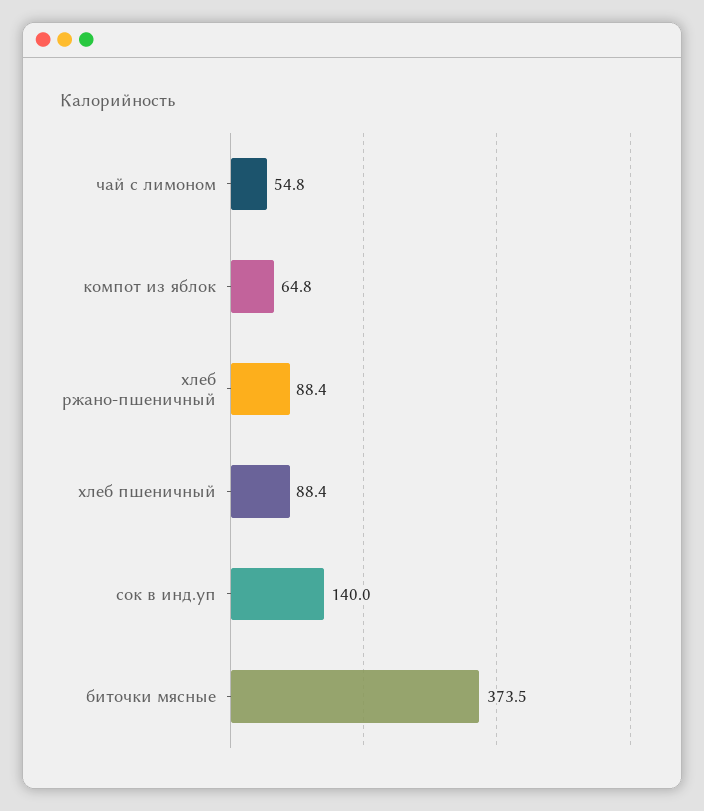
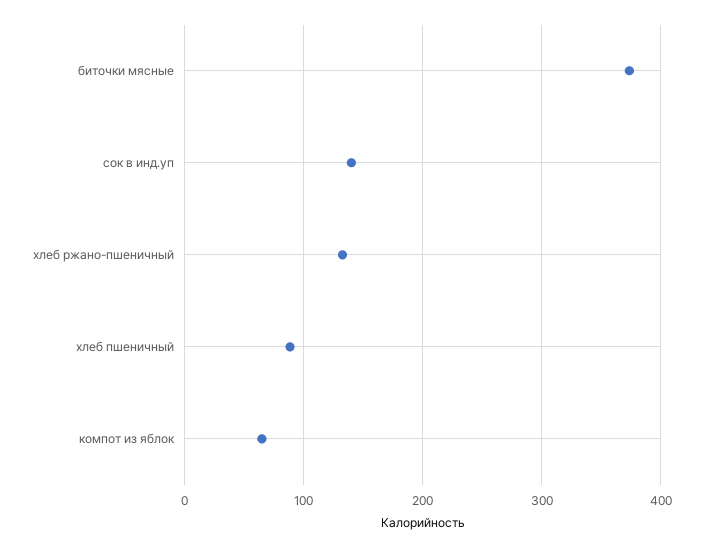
  {
-   "чай с лимоном": 54.8,
    "компот из яблок": 64.8,
-   "хлеб ржано-пшеничный": 88.4,
+   "хлеб ржано-пшеничный": 130,
    "хлеб пшеничный": 88.4,
    "сок в инд.уп": 140,
    "биточки мясные": 373.5
  }

